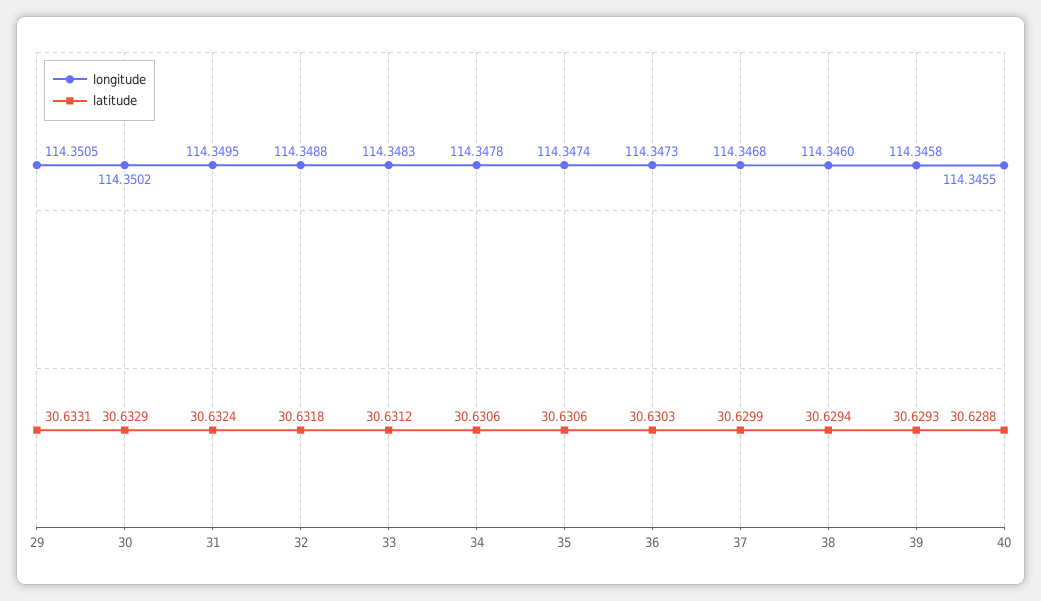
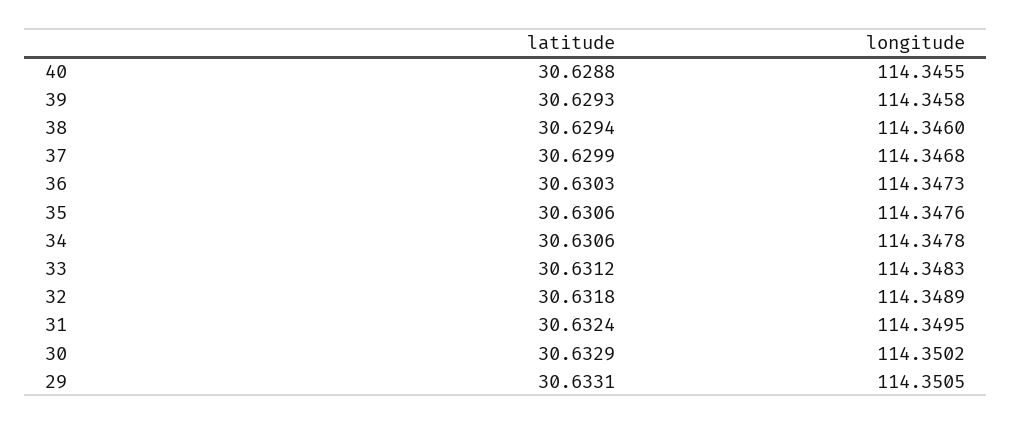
  {
    "longitude": {
      "29": 114.3505,
      "30": 114.3502,
      "31": 114.3495,
-     "32": 114.3488,
+     "32": 114.3489,
      "33": 114.3483,
      "34": 114.3478,
-     "35": 114.3474,
+     "35": 114.3476,
      "36": 114.3473,
      "37": 114.3468,
      "38": 114.346,
      "39": 114.3458,
      "40": 114.3455
    },
    "latitude": {
      "29": 30.6331,
      "30": 30.6329,
      "31": 30.6324,
      "32": 30.6318,
      "33": 30.6312,
      "34": 30.6306,
      "35": 30.6306,
      "36": 30.6303,
      "37": 30.6299,
      "38": 30.6294,
      "39": 30.6293,
      "40": 30.6288
    }
  }

